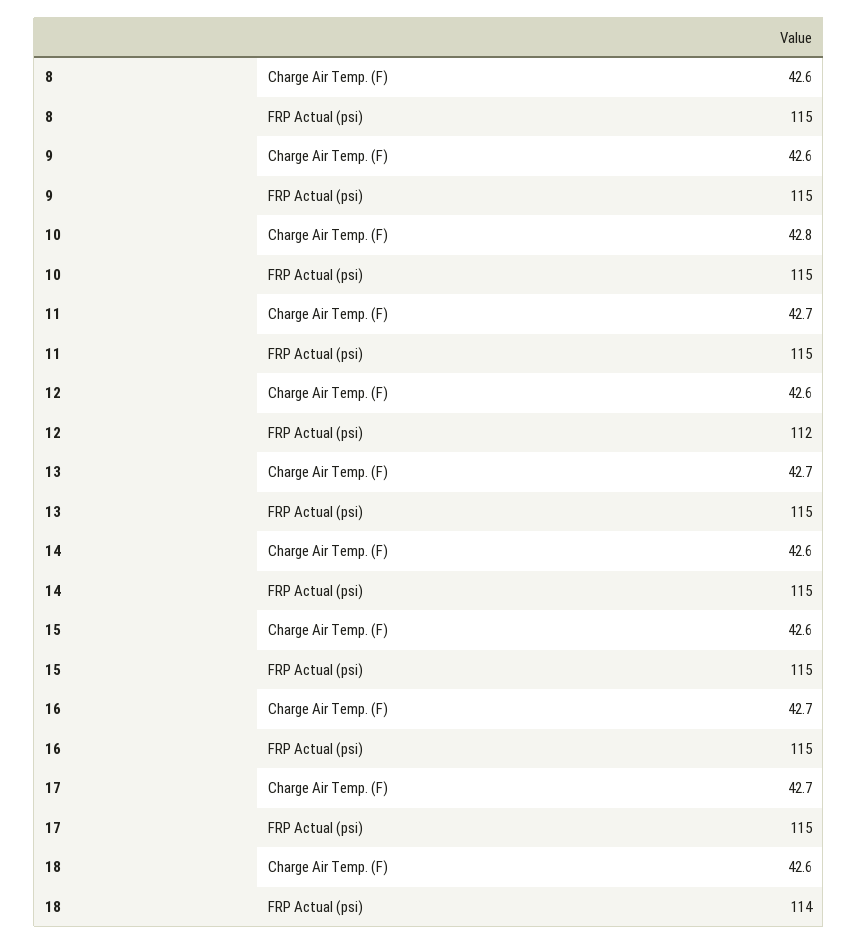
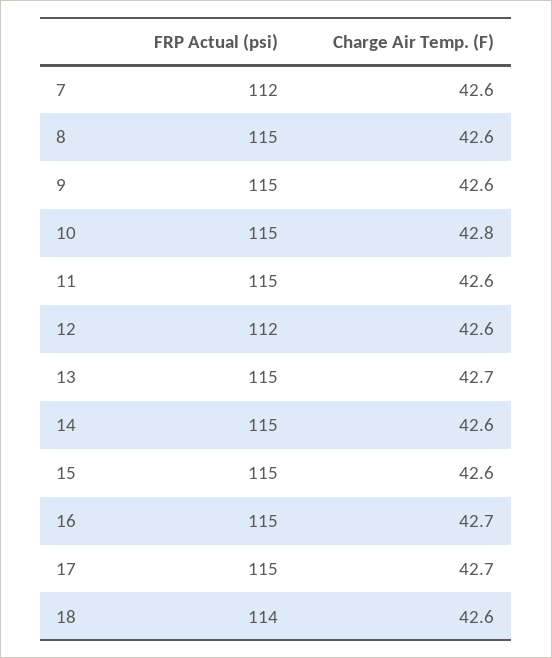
  {
    "8": {
      "Charge Air Temp. (F)": 42.6,
      "FRP Actual (psi)": 115
    },
    "9": {
      "Charge Air Temp. (F)": 42.6,
      "FRP Actual (psi)": 115
    },
    "10": {
      "Charge Air Temp. (F)": 42.8,
      "FRP Actual (psi)": 115
    },
    "11": {
-     "Charge Air Temp. (F)": 42.7,
+     "Charge Air Temp. (F)": 42.6,
      "FRP Actual (psi)": 115
    },
    "12": {
      "Charge Air Temp. (F)": 42.6,
      "FRP Actual (psi)": 112
    },
    "13": {
      "Charge Air Temp. (F)": 42.7,
      "FRP Actual (psi)": 115
    },
    "14": {
      "Charge Air Temp. (F)": 42.6,
      "FRP Actual (psi)": 115
    },
    "15": {
      "Charge Air Temp. (F)": 42.6,
      "FRP Actual (psi)": 115
    },
    "16": {
      "Charge Air Temp. (F)": 42.7,
      "FRP Actual (psi)": 115
    },
    "17": {
      "Charge Air Temp. (F)": 42.7,
      "FRP Actual (psi)": 115
    },
    "18": {
      "Charge Air Temp. (F)": 42.6,
      "FRP Actual (psi)": 114
-   }
+   },
+   "7": {
+     "FRP Actual (psi)": 112,
+     "Charge Air Temp. (F)": 42.6
+   }
  }

